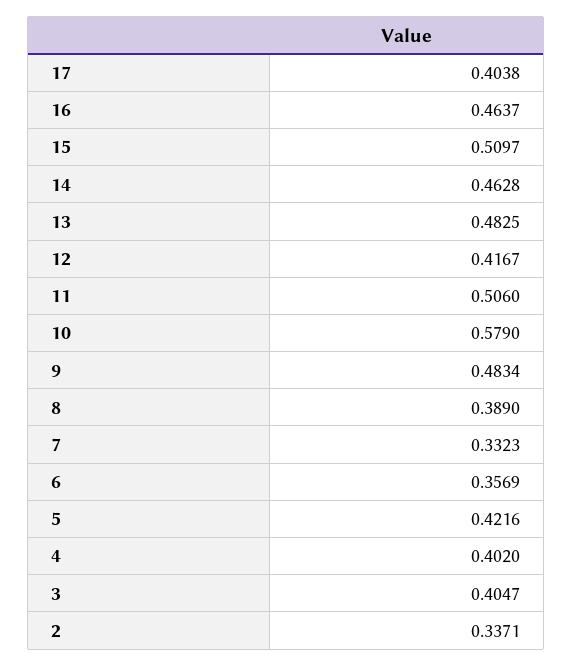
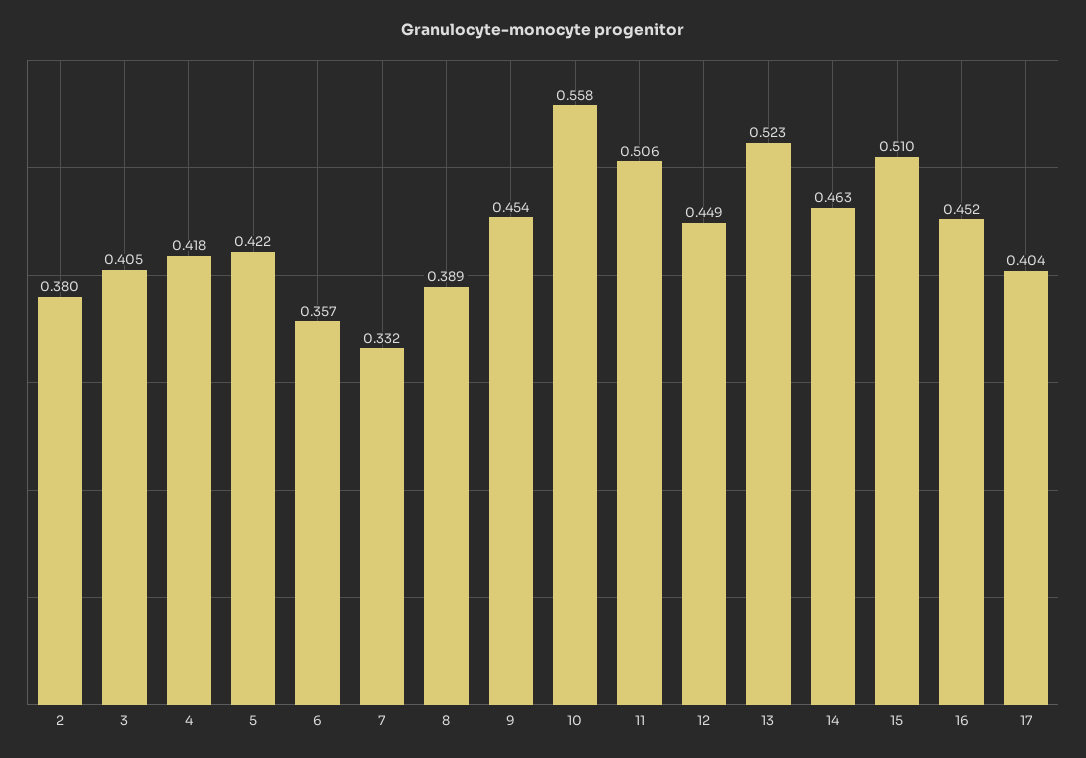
  {
    "17": 0.4038,
-   "16": 0.4637,
+   "16": 0.452,
    "15": 0.5097,
    "14": 0.4628,
-   "13": 0.4825,
+   "13": 0.523,
-   "12": 0.4167,
+   "12": 0.449,
    "11": 0.506,
-   "10": 0.579,
+   "10": 0.558,
-   "9": 0.4834,
+   "9": 0.454,
    "8": 0.389,
    "7": 0.3323,
    "6": 0.3569,
    "5": 0.4216,
-   "4": 0.402,
+   "4": 0.418,
    "3": 0.4047,
-   "2": 0.3371
+   "2": 0.38
  }

